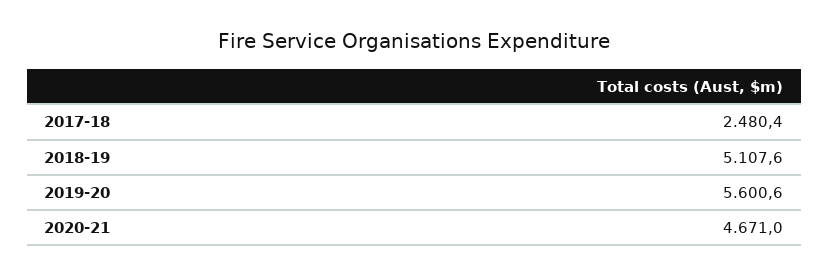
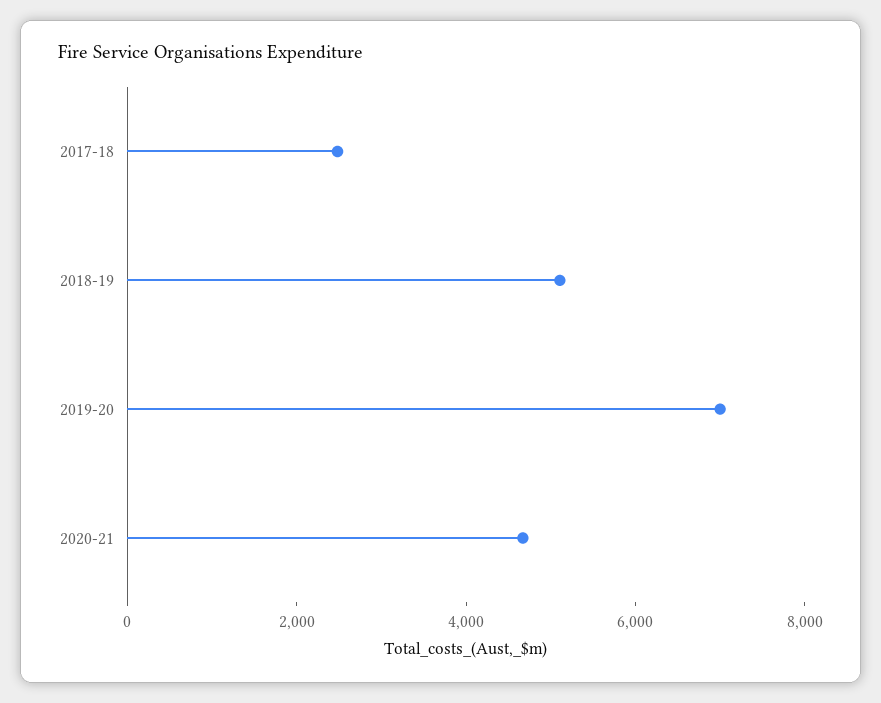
  {
    "2017-18": 2480.4,
    "2018-19": 5107.6,
-   "2019-20": 5600.6,
+   "2019-20": 7000,
    "2020-21": 4671
  }

